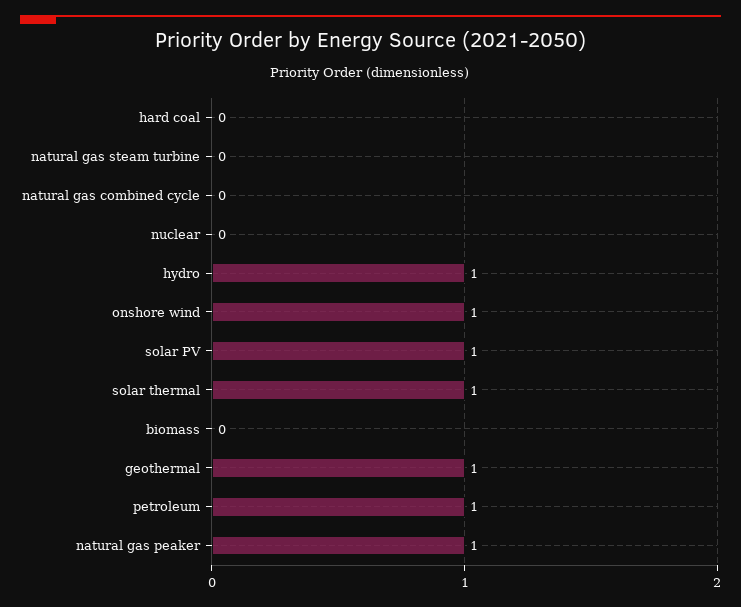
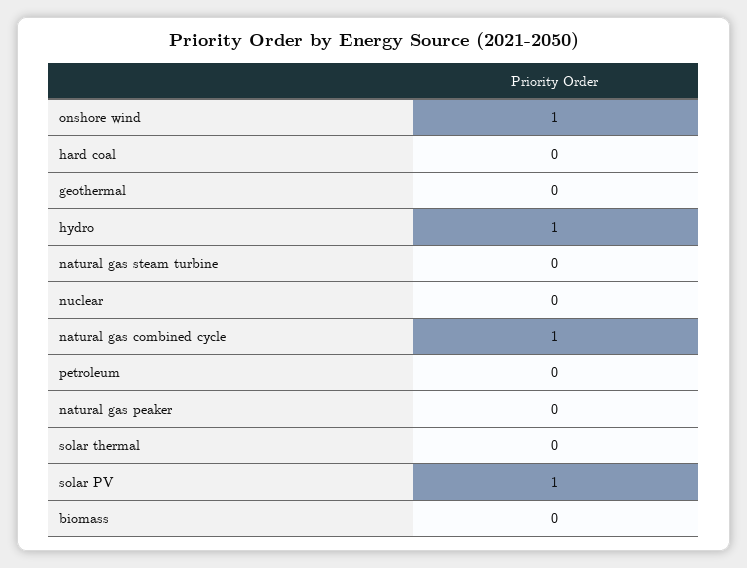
  {
    "hard coal": 0,
    "natural gas steam turbine": 0,
-   "natural gas combined cycle": 0,
+   "natural gas combined cycle": 1,
    "nuclear": 0,
    "hydro": 1,
    "onshore wind": 1,
    "solar PV": 1,
-   "solar thermal": 1,
+   "solar thermal": 0,
    "biomass": 0,
-   "geothermal": 1,
+   "geothermal": 0,
-   "petroleum": 1,
+   "petroleum": 0,
-   "natural gas peaker": 1
+   "natural gas peaker": 0
  }

